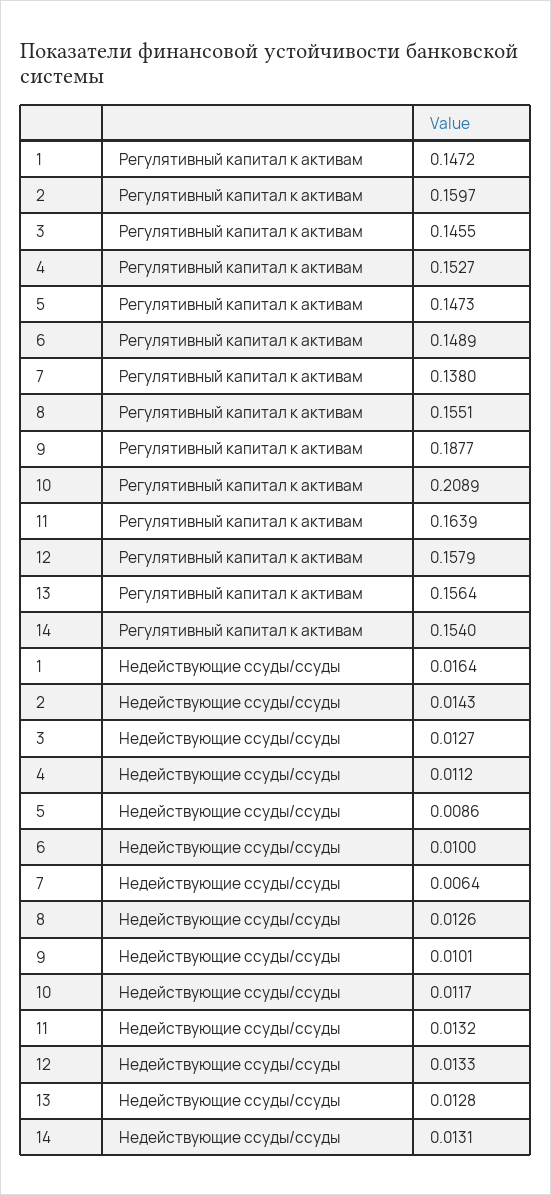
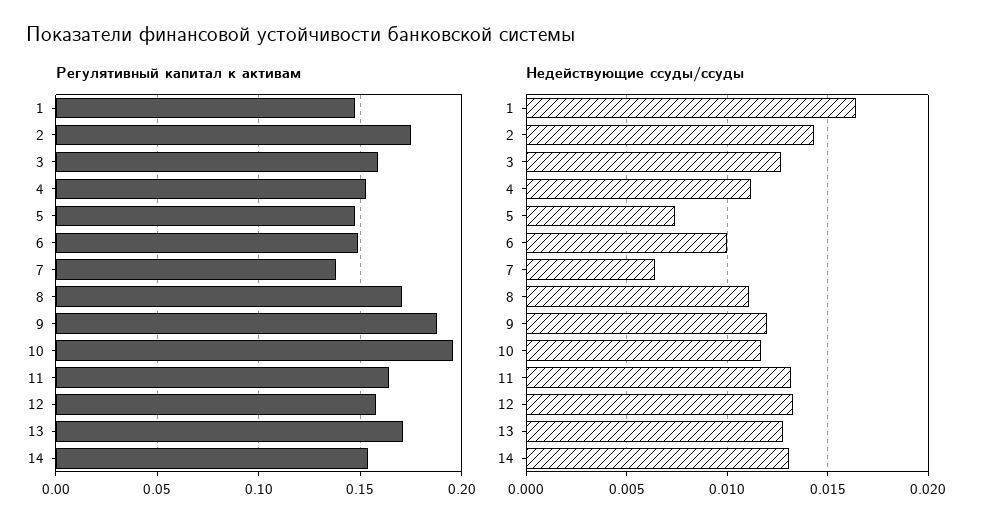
  {
    "Регулятивный капитал к активам": {
      "1": 0.1472,
-     "2": 0.1597,
+     "2": 0.175,
-     "3": 0.1455,
+     "3": 0.16,
      "4": 0.1527,
      "5": 0.1473,
      "6": 0.1489,
      "7": 0.138,
-     "8": 0.1551,
+     "8": 0.17,
      "9": 0.1877,
-     "10": 0.2089,
+     "10": 0.195,
      "11": 0.1639,
      "12": 0.1579,
-     "13": 0.1564,
+     "13": 0.17,
      "14": 0.154
    },
    "Недействующие ссуды/ссуды": {
      "1": 0.0164,
      "2": 0.0143,
      "3": 0.0127,
      "4": 0.0112,
-     "5": 0.0086,
+     "5": 0.0075,
      "6": 0.01,
      "7": 0.0064,
-     "8": 0.0126,
+     "8": 0.011,
-     "9": 0.0101,
+     "9": 0.012,
      "10": 0.0117,
      "11": 0.0132,
      "12": 0.0133,
      "13": 0.0128,
      "14": 0.0131
    }
  }

